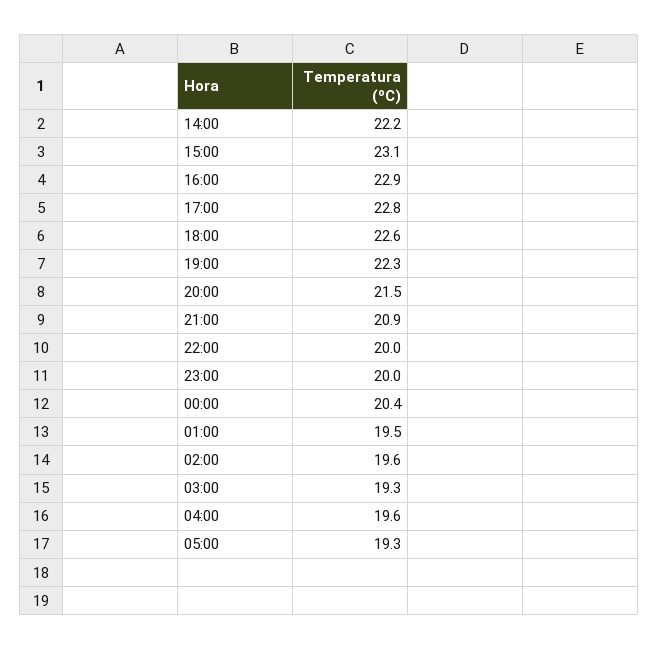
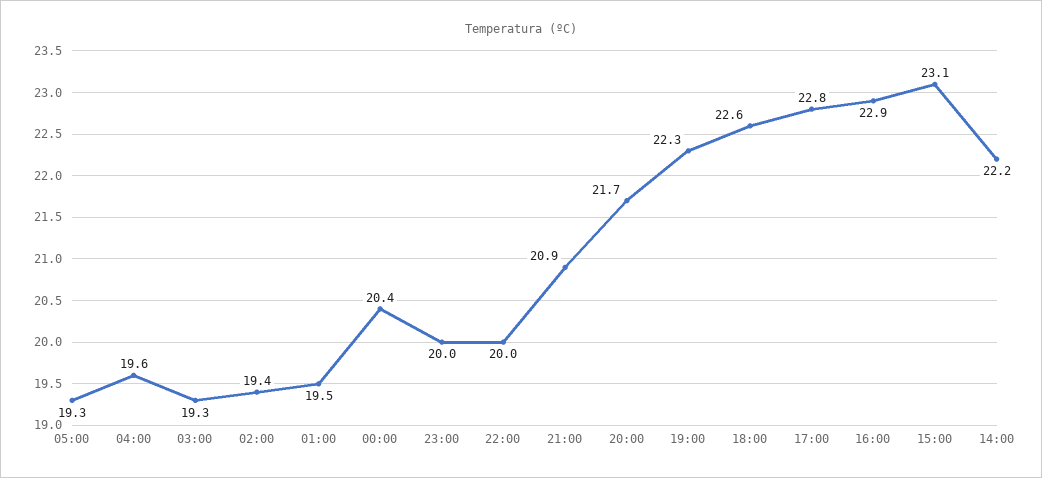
  {
    "14:00": 22.2,
    "15:00": 23.1,
    "16:00": 22.9,
    "17:00": 22.8,
    "18:00": 22.6,
    "19:00": 22.3,
-   "20:00": 21.5,
+   "20:00": 21.7,
    "21:00": 20.9,
    "22:00": 20,
    "23:00": 20,
    "00:00": 20.4,
    "01:00": 19.5,
-   "02:00": 19.6,
+   "02:00": 19.4,
    "03:00": 19.3,
    "04:00": 19.6,
    "05:00": 19.3
  }

